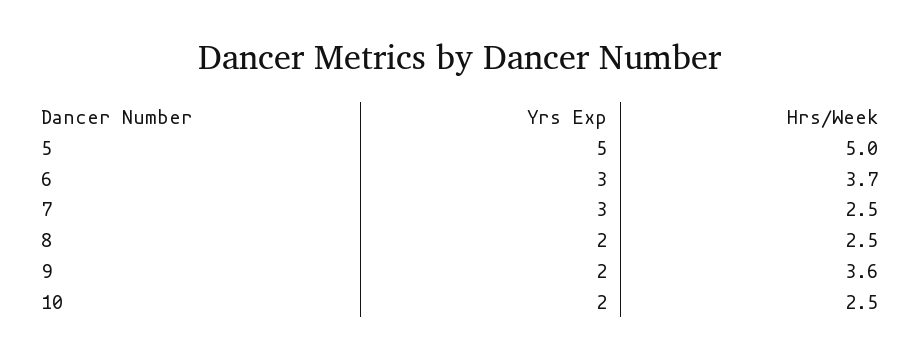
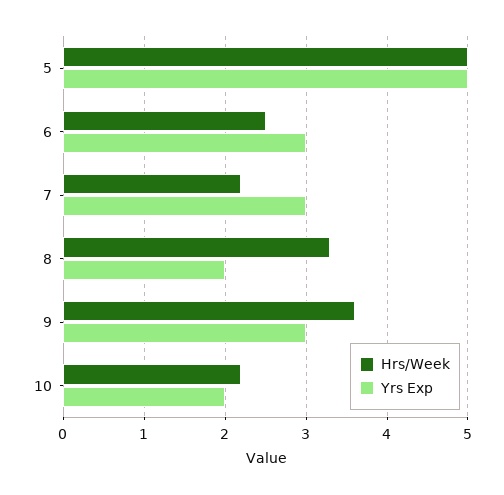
  {
    "Yrs Exp": {
      "5": 5,
      "6": 3,
      "7": 3,
      "8": 2,
-     "9": 2,
+     "9": 3,
      "10": 2
    },
    "Hrs/Week": {
      "5": 5,
-     "6": 3.7,
+     "6": 2.5,
-     "7": 2.5,
+     "7": 2.2,
-     "8": 2.5,
+     "8": 3.3,
      "9": 3.6,
-     "10": 2.5
+     "10": 2.2
    }
  }

